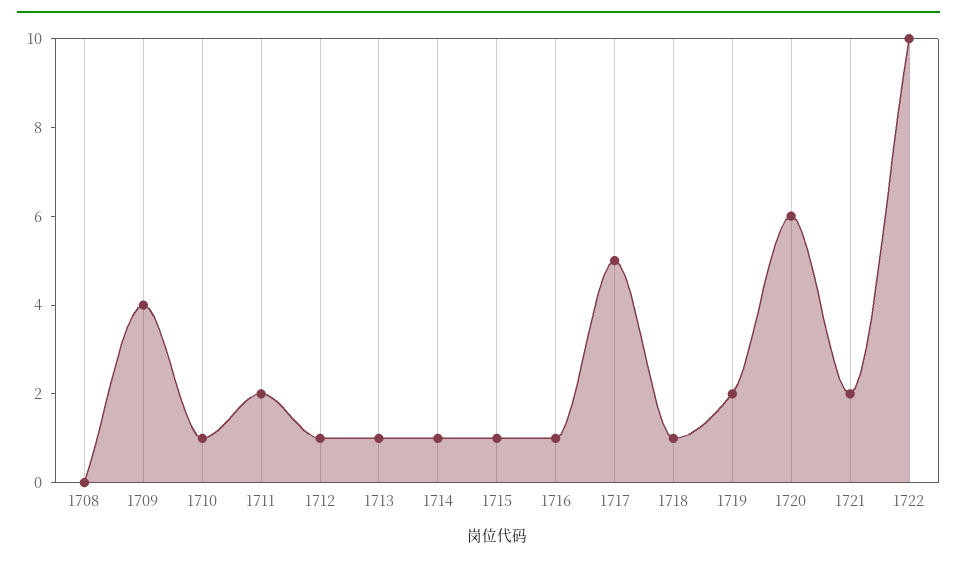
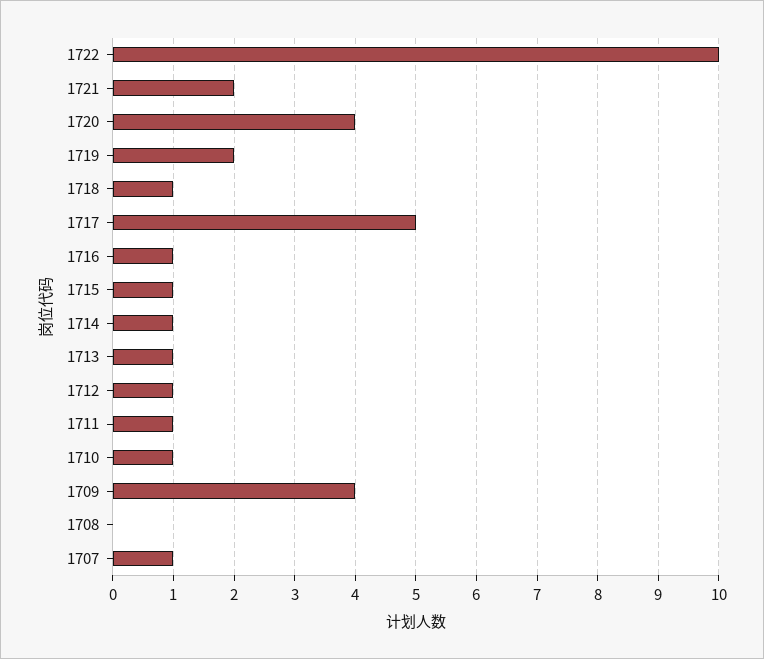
  {
    "1708": 0,
    "1709": 4,
    "1710": 1,
-   "1711": 2,
+   "1711": 1,
    "1712": 1,
    "1713": 1,
    "1714": 1,
    "1715": 1,
    "1716": 1,
    "1717": 5,
    "1718": 1,
    "1719": 2,
-   "1720": 6,
+   "1720": 4,
    "1721": 2,
-   "1722": 10
+   "1722": 10,
+   "1707": 1
  }

